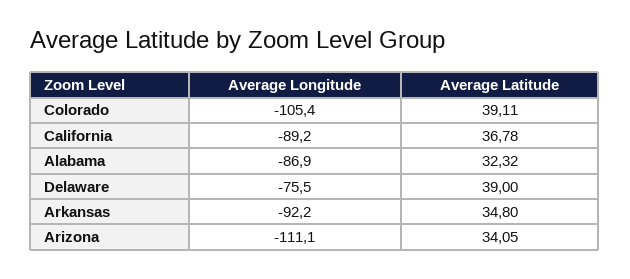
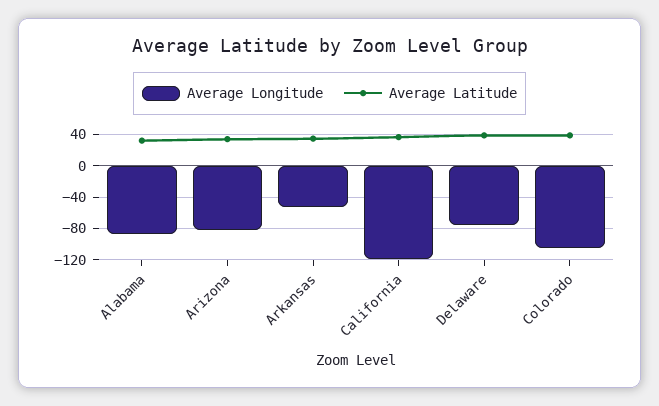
  {
    "Average Longitude": {
      "Colorado": -105.4,
-     "California": -89.2,
+     "California": -120,
      "Alabama": -86.9,
      "Delaware": -75.5,
-     "Arkansas": -92.2,
+     "Arkansas": -50,
-     "Arizona": -111.1
+     "Arizona": -80
    },
    "Average Latitude": {
      "Colorado": 39.11,
      "California": 36.78,
      "Alabama": 32.32,
      "Delaware": 39,
      "Arkansas": 34.8,
      "Arizona": 34.05
    }
  }

